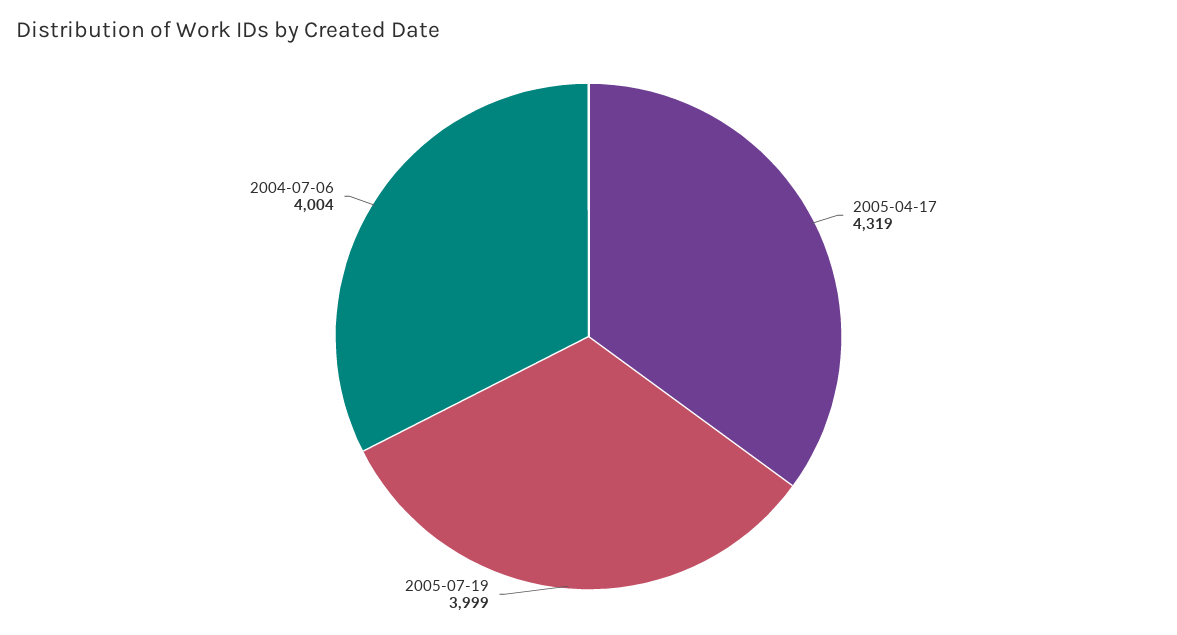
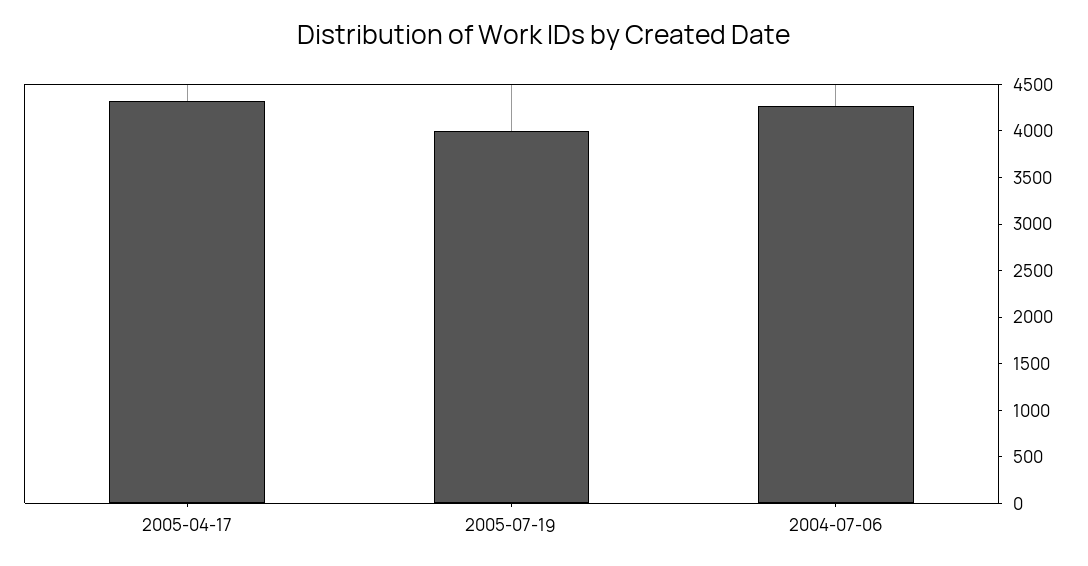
  {
    "2005-04-17": 4319,
    "2005-07-19": 3999,
-   "2004-07-06": 4004
+   "2004-07-06": 4300
  }

